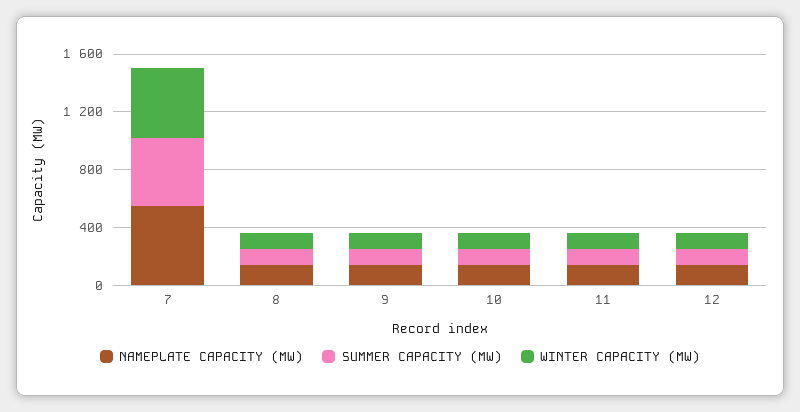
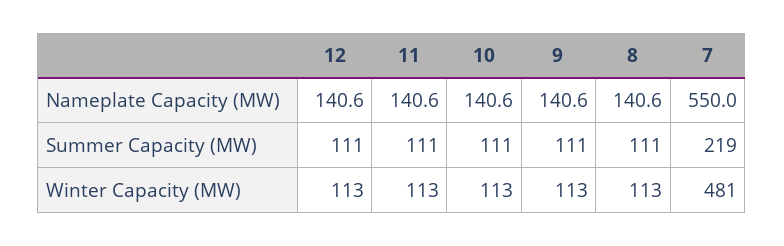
  {
    "NAMEPLATE CAPACITY (MW)": {
      "7": 550,
      "8": 140.6,
      "9": 140.6,
      "10": 140.6,
      "11": 140.6,
      "12": 140.6
    },
    "SUMMER CAPACITY (MW)": {
-     "7": 500,
+     "7": 219,
      "8": 111,
      "9": 111,
      "10": 111,
      "11": 111,
      "12": 111
    },
    "WINTER CAPACITY (MW)": {
      "7": 481,
      "8": 113,
      "9": 113,
      "10": 113,
      "11": 113,
      "12": 113
    }
  }

